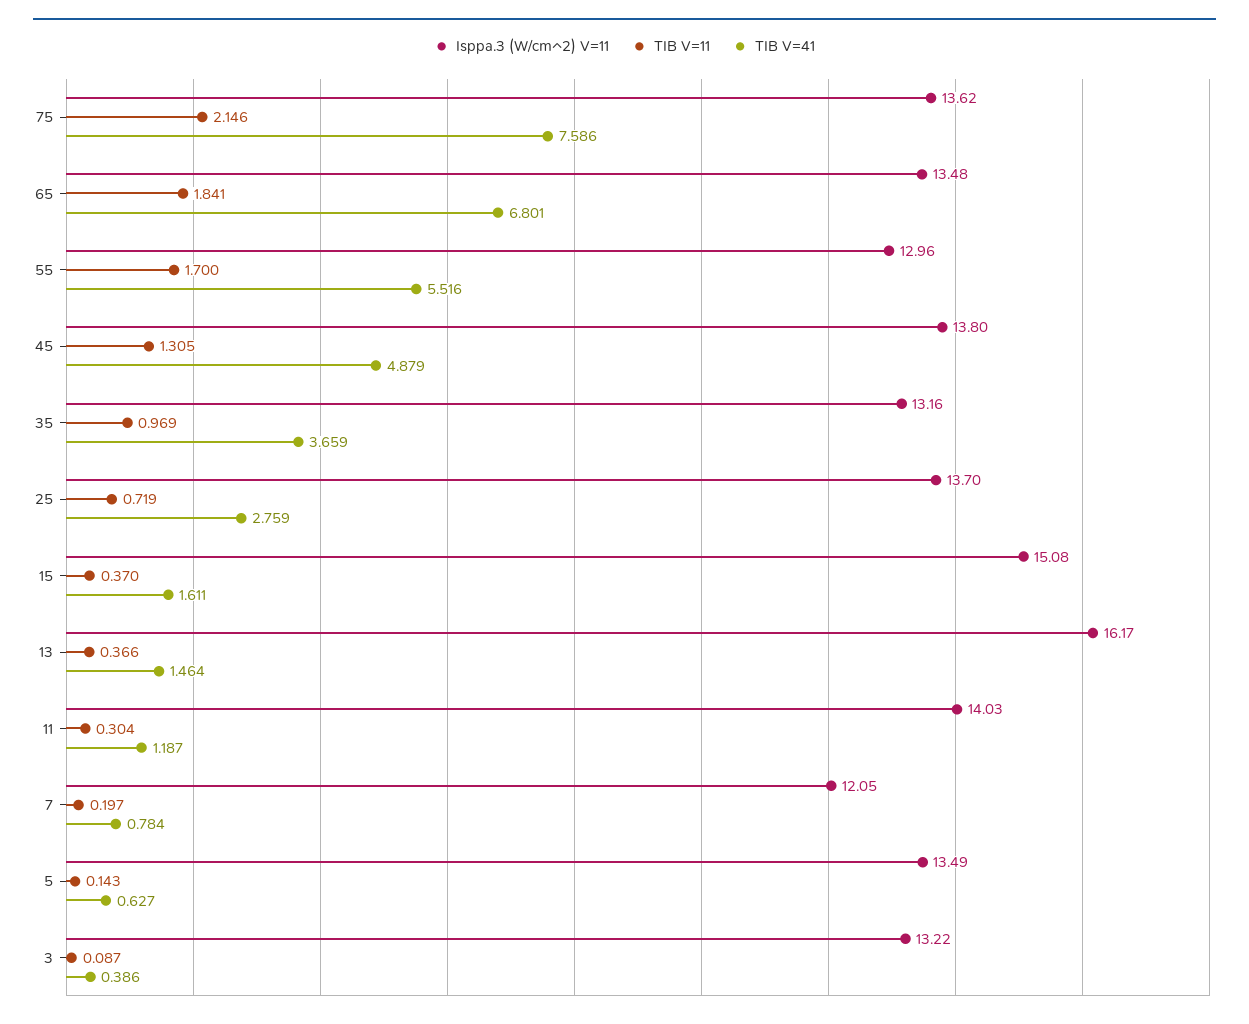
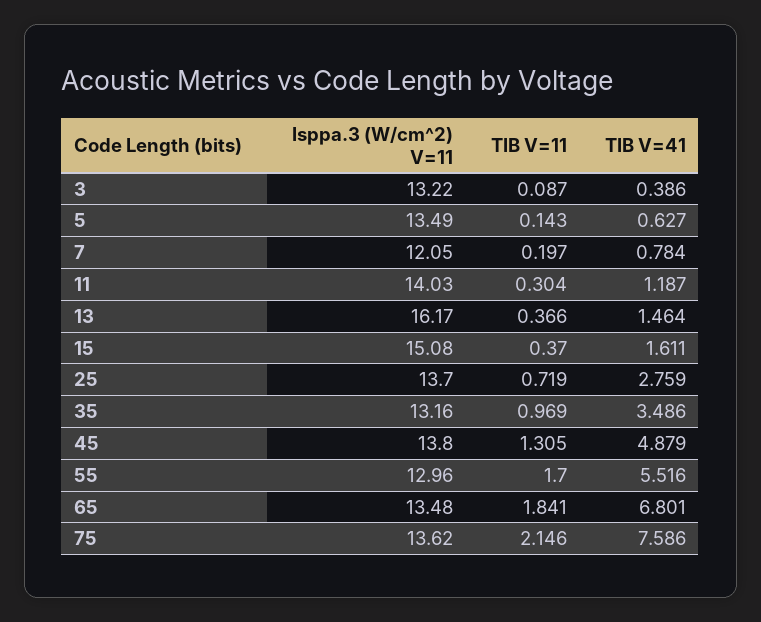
  {
    "Isppa.3 (W/cm^2) V=11": {
      "75": 13.62,
      "65": 13.48,
      "55": 12.96,
      "45": 13.8,
      "35": 13.16,
      "25": 13.7,
      "15": 15.08,
      "13": 16.17,
      "11": 14.03,
      "7": 12.05,
      "5": 13.49,
      "3": 13.22
    },
    "TIB V=11": {
      "75": 2.146,
      "65": 1.841,
      "55": 1.7,
      "45": 1.305,
      "35": 0.969,
      "25": 0.719,
      "15": 0.37,
      "13": 0.366,
      "11": 0.304,
      "7": 0.197,
      "5": 0.143,
      "3": 0.087
    },
    "TIB V=41": {
      "75": 7.586,
      "65": 6.801,
      "55": 5.516,
      "45": 4.879,
-     "35": 3.659,
+     "35": 3.486,
      "25": 2.759,
      "15": 1.611,
      "13": 1.464,
      "11": 1.187,
      "7": 0.784,
      "5": 0.627,
      "3": 0.386
    }
  }

